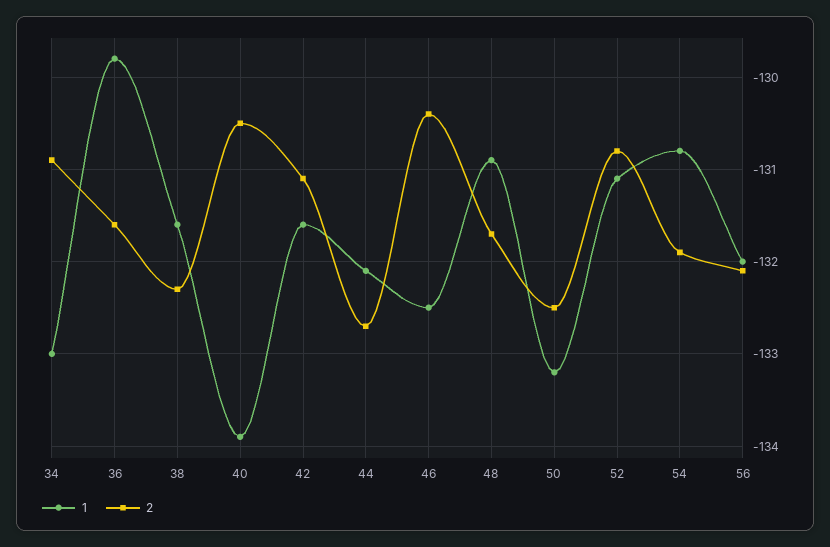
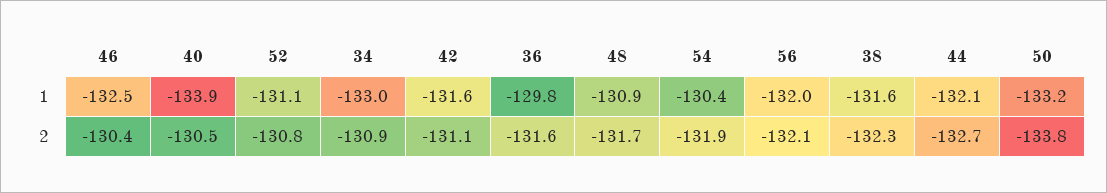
  {
    "1": {
      "34": -133,
      "36": -129.8,
      "38": -131.6,
      "40": -133.9,
      "42": -131.6,
      "44": -132.1,
      "46": -132.5,
      "48": -130.9,
      "50": -133.2,
      "52": -131.1,
-     "54": -130.8,
+     "54": -130.4,
      "56": -132
    },
    "2": {
      "34": -130.9,
      "36": -131.6,
      "38": -132.3,
      "40": -130.5,
      "42": -131.1,
      "44": -132.7,
      "46": -130.4,
      "48": -131.7,
-     "50": -132.5,
+     "50": -133.8,
      "52": -130.8,
      "54": -131.9,
      "56": -132.1
    }
  }

